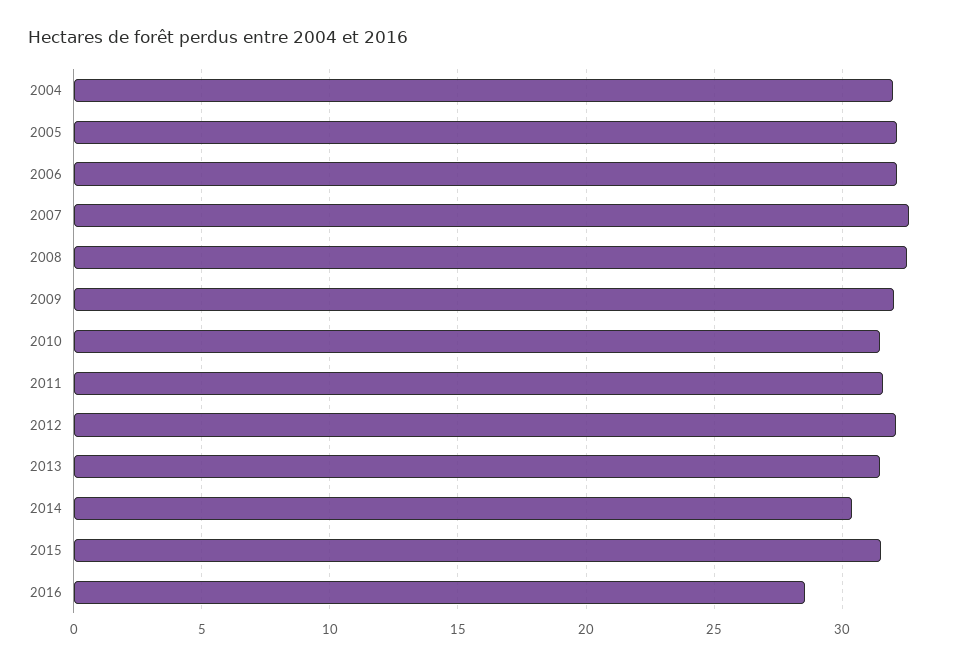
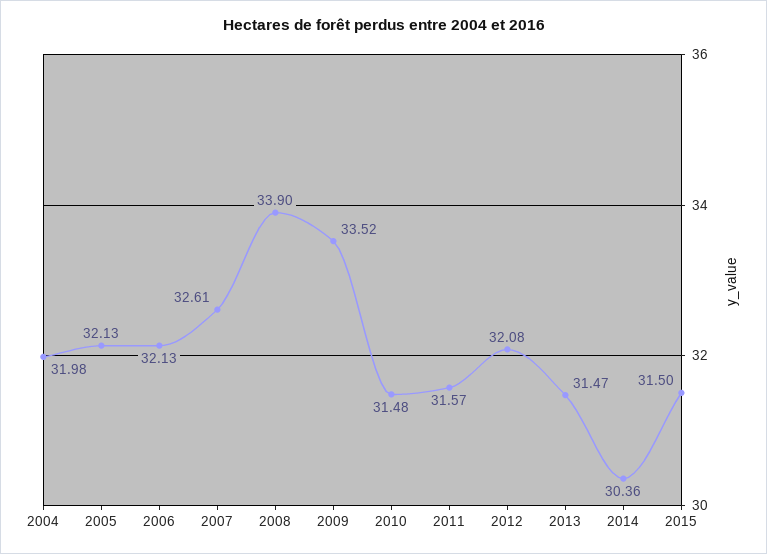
  {
    "2004": 31.98,
    "2005": 32.13,
    "2006": 32.13,
    "2007": 32.61,
-   "2008": 32.5,
+   "2008": 33.9,
-   "2009": 32,
+   "2009": 33.52,
    "2010": 31.48,
    "2011": 31.57,
    "2012": 32.08,
    "2013": 31.47,
    "2014": 30.36,
-   "2015": 31.5,
+   "2015": 31.5
-   "2016": 28.5
  }

